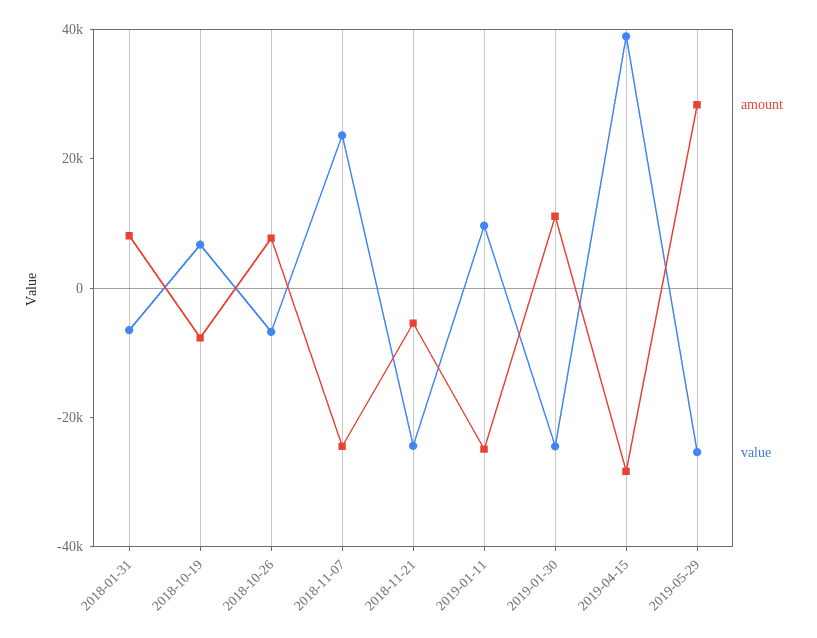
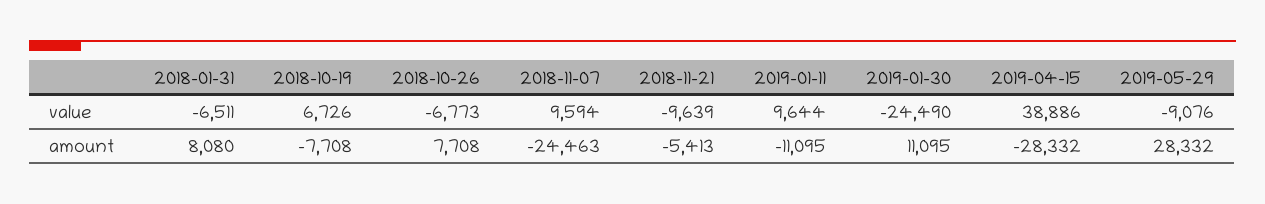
  {
    "amount": {
      "2018-01-31": 8080,
      "2018-10-19": -7708,
      "2018-10-26": 7708,
      "2018-11-07": -24463,
      "2018-11-21": -5413,
-     "2019-01-11": -25000,
+     "2019-01-11": -11095,
      "2019-01-30": 11095,
      "2019-04-15": -28332,
      "2019-05-29": 28332
    },
    "value": {
      "2018-01-31": -6511,
      "2018-10-19": 6726,
      "2018-10-26": -6773,
-     "2018-11-07": 25000,
+     "2018-11-07": 9594,
-     "2018-11-21": -25000,
+     "2018-11-21": -9639,
      "2019-01-11": 9644,
      "2019-01-30": -24490,
      "2019-04-15": 38886,
-     "2019-05-29": -25000
+     "2019-05-29": -9076
    }
  }

